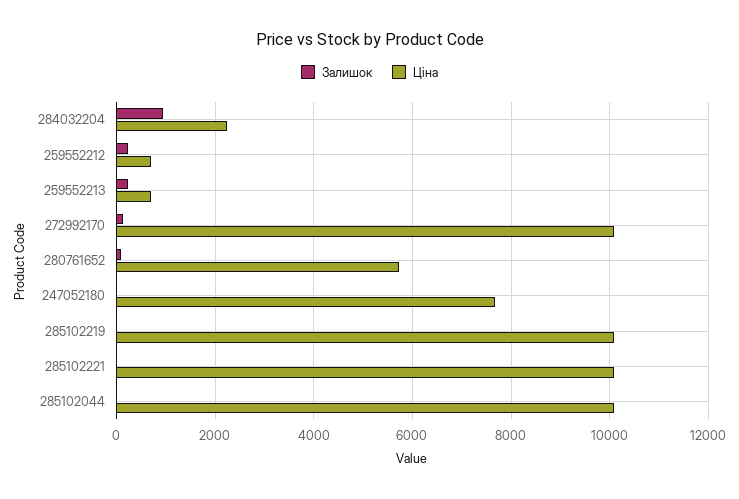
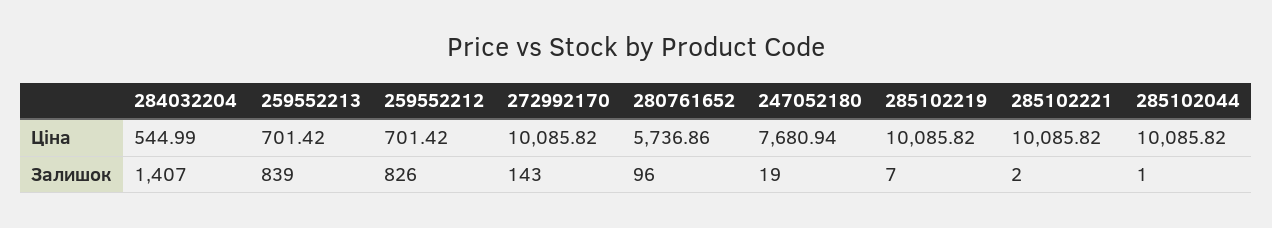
  {
    "Залишок": {
-     "284032204": 1000,
+     "284032204": 1407,
-     "259552212": 200,
+     "259552212": 826,
-     "259552213": 200,
+     "259552213": 839,
      "272992170": 143,
      "280761652": 96,
      "247052180": 19,
      "285102219": 7,
      "285102221": 2,
      "285102044": 1
    },
    "Ціна": {
-     "284032204": 2200,
+     "284032204": 544.99,
      "259552212": 701.42,
      "259552213": 701.42,
      "272992170": 10085.82,
      "280761652": 5736.86,
      "247052180": 7680.94,
      "285102219": 10085.82,
      "285102221": 10085.82,
      "285102044": 10085.82
    }
  }

